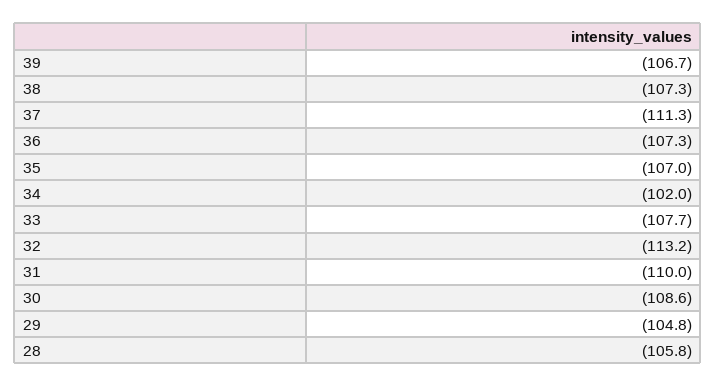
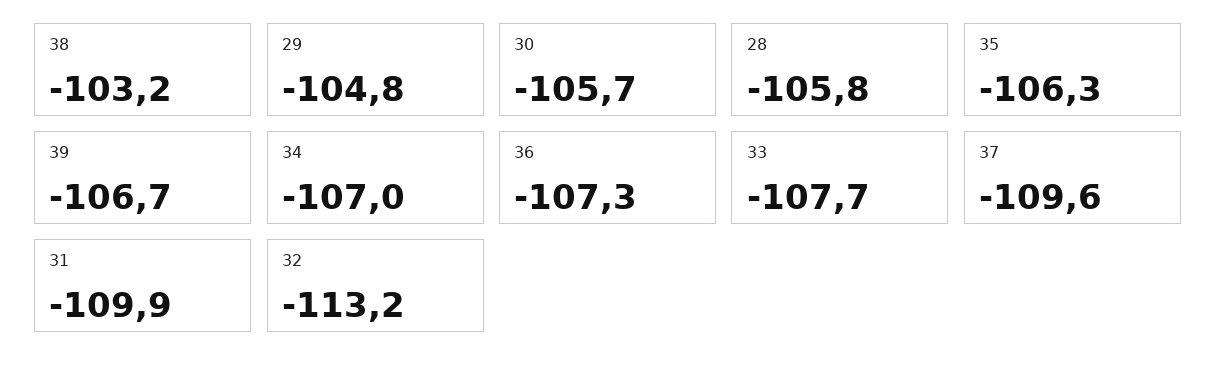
  {
    "39": -106.7,
-   "38": -107.3,
+   "38": -103.2,
-   "37": -111.3,
+   "37": -109.6,
    "36": -107.3,
-   "35": -107,
+   "35": -106.3,
-   "34": -102,
+   "34": -107,
    "33": -107.7,
    "32": -113.2,
-   "31": -110,
+   "31": -109.9,
-   "30": -108.6,
+   "30": -105.7,
    "29": -104.8,
    "28": -105.8
  }

